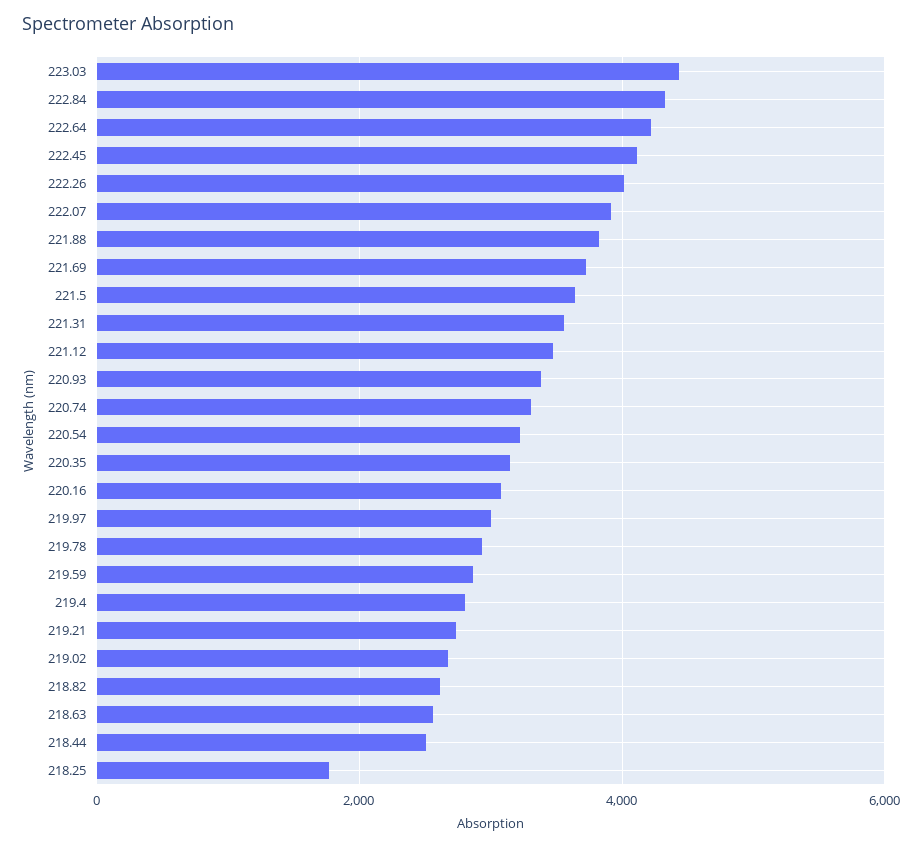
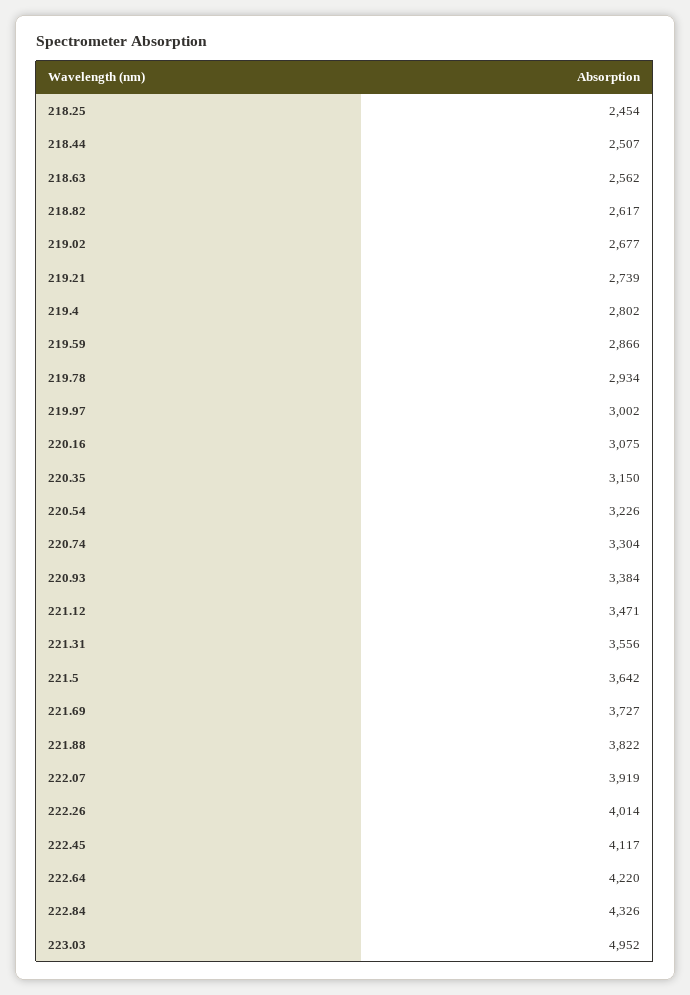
  {
-   "223.03": 4400,
+   "223.03": 4952,
    "222.84": 4326,
    "222.64": 4220,
    "222.45": 4117,
    "222.26": 4014,
    "222.07": 3919,
    "221.88": 3822,
    "221.69": 3727,
    "221.5": 3642,
    "221.31": 3556,
    "221.12": 3471,
    "220.93": 3384,
    "220.74": 3304,
    "220.54": 3226,
    "220.35": 3150,
    "220.16": 3075,
    "219.97": 3002,
    "219.78": 2934,
    "219.59": 2866,
    "219.4": 2802,
    "219.21": 2739,
    "219.02": 2677,
    "218.82": 2617,
    "218.63": 2562,
    "218.44": 2507,
-   "218.25": 1800
+   "218.25": 2454
  }

